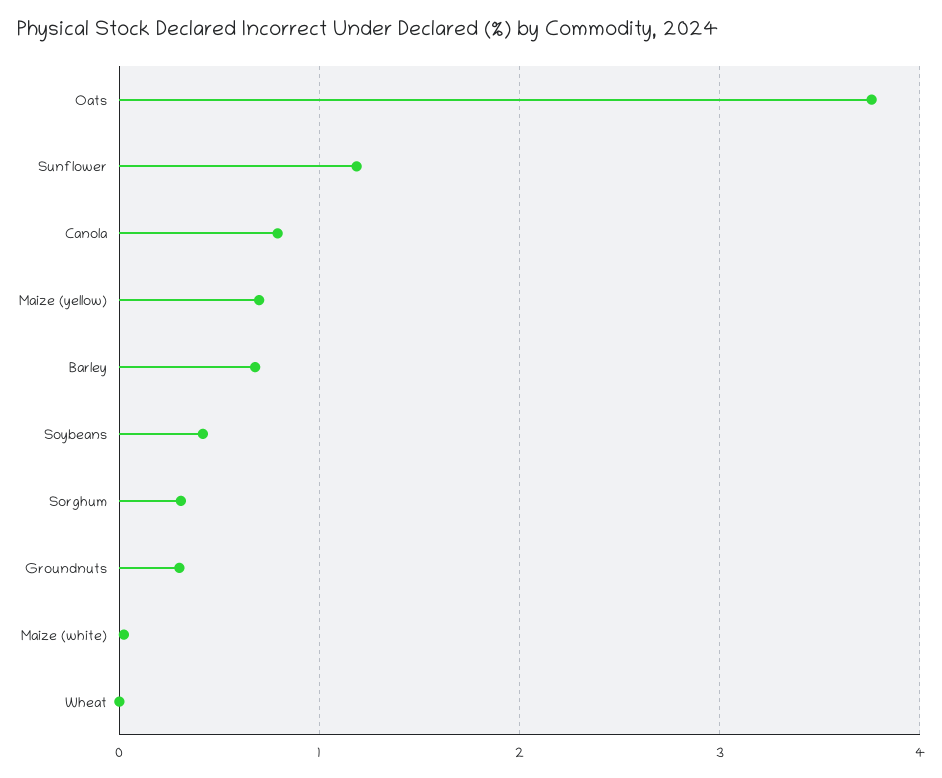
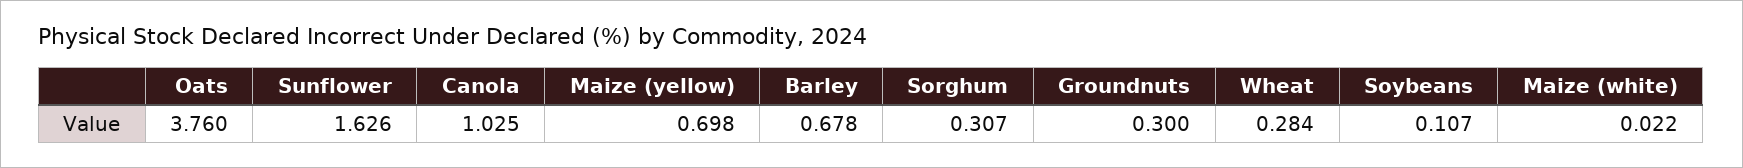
  {
    "Oats": 3.76,
-   "Sunflower": 1.2,
+   "Sunflower": 1.626,
-   "Canola": 0.8,
+   "Canola": 1.025,
    "Maize (yellow)": 0.698,
    "Barley": 0.678,
-   "Soybeans": 0.4,
+   "Soybeans": 0.107,
    "Sorghum": 0.307,
    "Groundnuts": 0.3,
    "Maize (white)": 0.022,
-   "Wheat": 0
+   "Wheat": 0.284
  }

